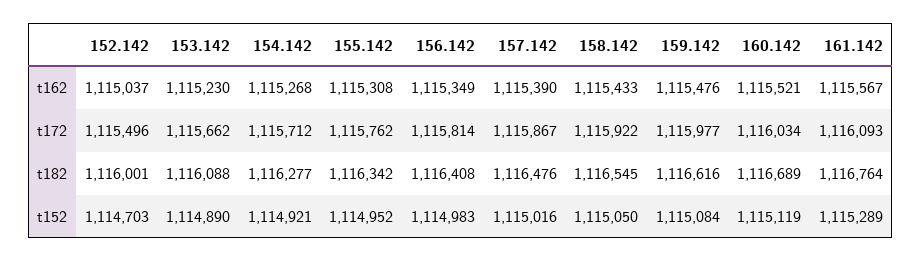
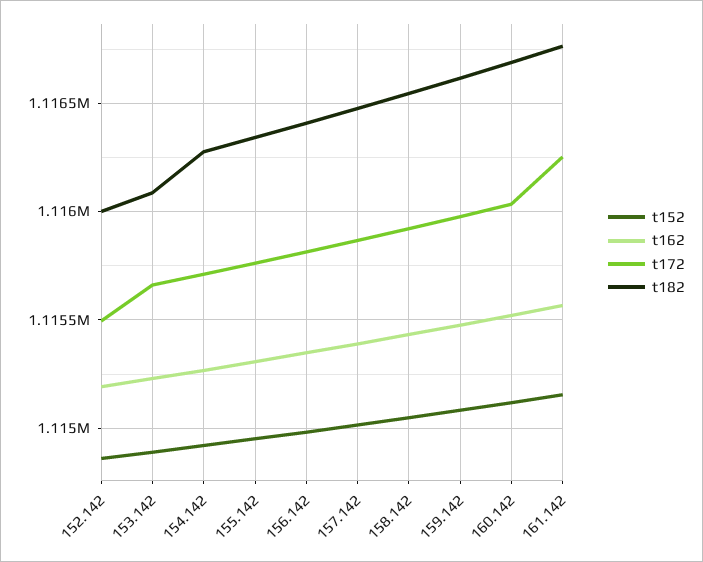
  {
    "t162": {
-     "152.142": 1115037,
+     "152.142": 1115200,
      "153.142": 1115230,
      "154.142": 1115268,
      "155.142": 1115308,
      "156.142": 1115349,
      "157.142": 1115390,
      "158.142": 1115433,
      "159.142": 1115476,
      "160.142": 1115521,
      "161.142": 1115567
    },
    "t172": {
      "152.142": 1115496,
      "153.142": 1115662,
      "154.142": 1115712,
      "155.142": 1115762,
      "156.142": 1115814,
      "157.142": 1115867,
      "158.142": 1115922,
      "159.142": 1115977,
      "160.142": 1116034,
-     "161.142": 1116093
+     "161.142": 1116250
    },
    "t182": {
      "152.142": 1116001,
      "153.142": 1116088,
      "154.142": 1116277,
      "155.142": 1116342,
      "156.142": 1116408,
      "157.142": 1116476,
      "158.142": 1116545,
      "159.142": 1116616,
      "160.142": 1116689,
      "161.142": 1116764
    },
    "t152": {
-     "152.142": 1114703,
+     "152.142": 1114850,
      "153.142": 1114890,
      "154.142": 1114921,
      "155.142": 1114952,
      "156.142": 1114983,
      "157.142": 1115016,
      "158.142": 1115050,
      "159.142": 1115084,
      "160.142": 1115119,
-     "161.142": 1115289
+     "161.142": 1115150
    }
  }

